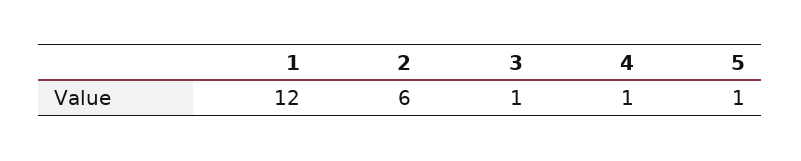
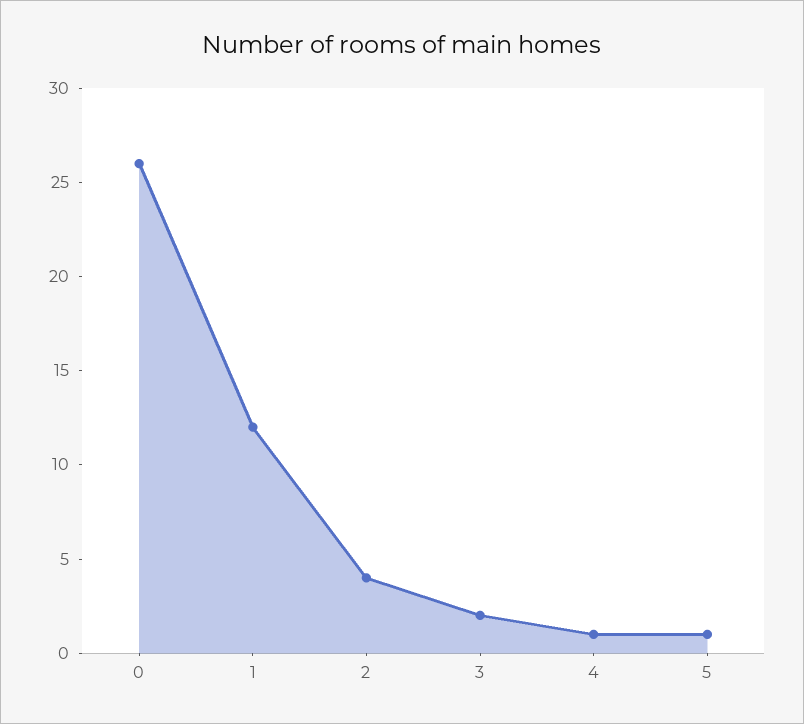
  {
    "1": 12,
-   "2": 6,
+   "2": 4,
-   "3": 1,
+   "3": 2,
    "4": 1,
-   "5": 1
+   "5": 1,
+   "0": 26
  }

